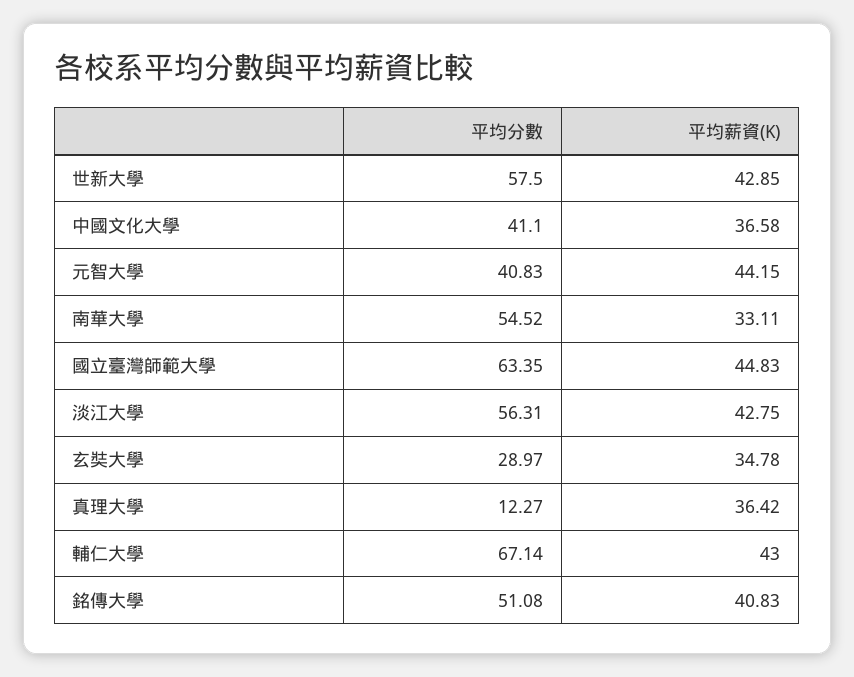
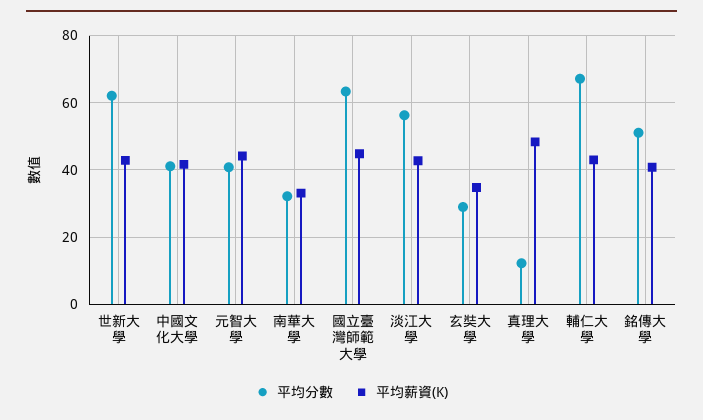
  {
    "平均分數": {
-     "世新大學": 57.5,
+     "世新大學": 62,
      "中國文化大學": 41.1,
      "元智大學": 40.83,
-     "南華大學": 54.52,
+     "南華大學": 32,
      "國立臺灣師範大學": 63.35,
      "淡江大學": 56.31,
      "玄奘大學": 28.97,
      "真理大學": 12.27,
      "輔仁大學": 67.14,
      "銘傳大學": 51.08
    },
    "平均薪資(K)": {
      "世新大學": 42.85,
-     "中國文化大學": 36.58,
+     "中國文化大學": 42,
      "元智大學": 44.15,
      "南華大學": 33.11,
      "國立臺灣師範大學": 44.83,
      "淡江大學": 42.75,
      "玄奘大學": 34.78,
-     "真理大學": 36.42,
+     "真理大學": 48,
      "輔仁大學": 43,
      "銘傳大學": 40.83
    }
  }

